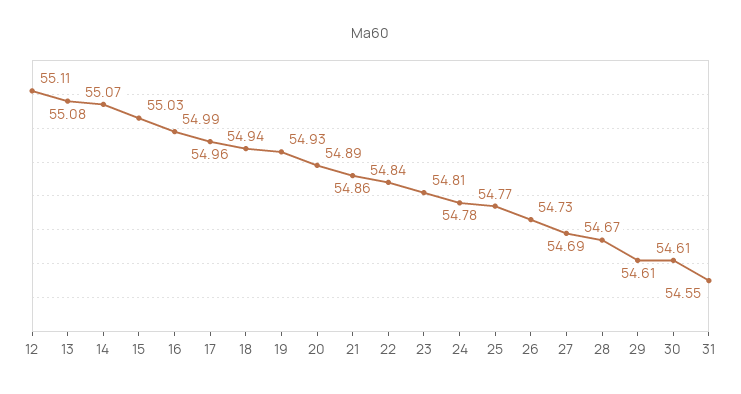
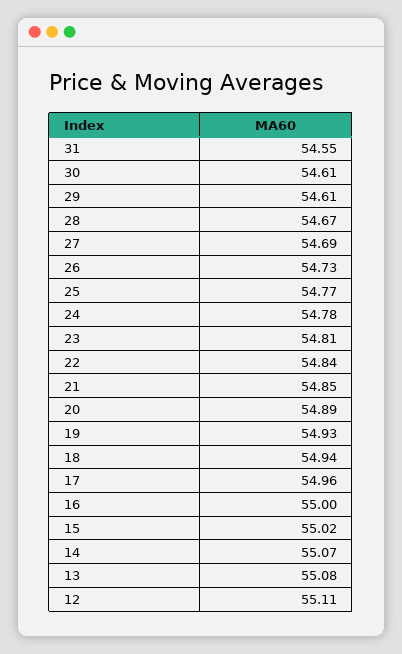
  {
    "12": 55.11,
    "13": 55.08,
    "14": 55.07,
-   "15": 55.03,
+   "15": 55.02,
-   "16": 54.99,
+   "16": 55,
    "17": 54.96,
    "18": 54.94,
    "19": 54.93,
    "20": 54.89,
-   "21": 54.86,
+   "21": 54.85,
    "22": 54.84,
    "23": 54.81,
    "24": 54.78,
    "25": 54.77,
    "26": 54.73,
    "27": 54.69,
    "28": 54.67,
    "29": 54.61,
    "30": 54.61,
    "31": 54.55
  }

